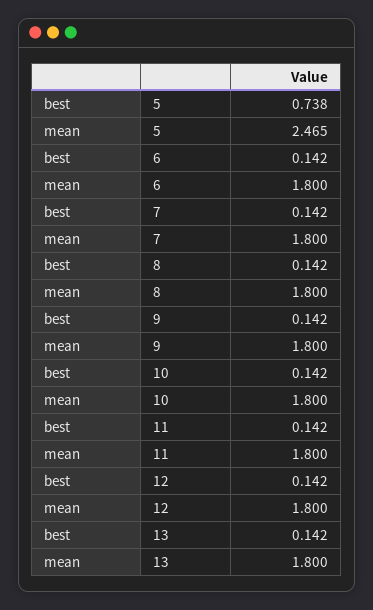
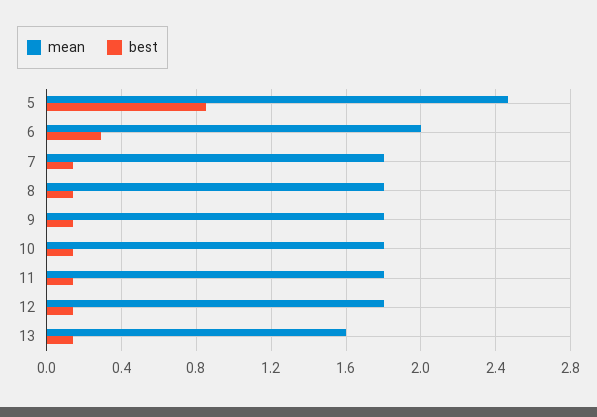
  {
    "best": {
-     "5": 0.738,
+     "5": 0.85,
-     "6": 0.142,
+     "6": 0.3,
      "7": 0.142,
      "8": 0.142,
      "9": 0.142,
      "10": 0.142,
      "11": 0.142,
      "12": 0.142,
      "13": 0.142
    },
    "mean": {
      "5": 2.465,
-     "6": 1.8,
+     "6": 2,
      "7": 1.8,
      "8": 1.8,
      "9": 1.8,
      "10": 1.8,
      "11": 1.8,
      "12": 1.8,
-     "13": 1.8
+     "13": 1.6
    }
  }

